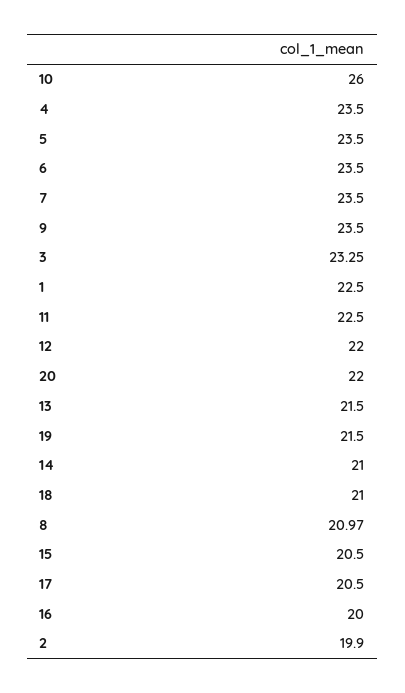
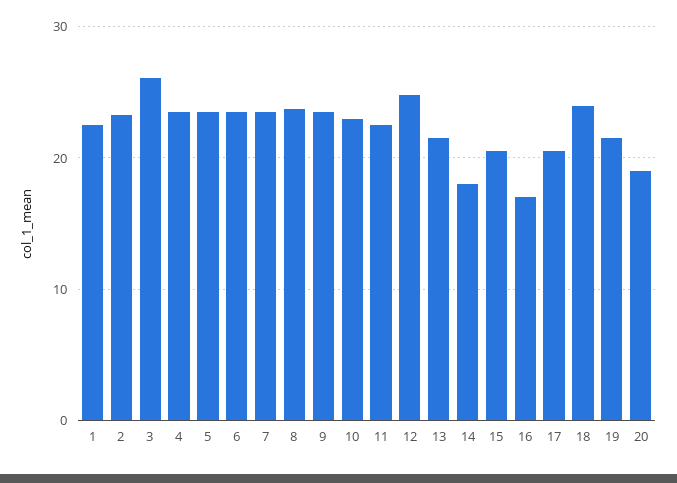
  {
-   "10": 26,
+   "10": 23,
    "4": 23.5,
    "5": 23.5,
    "6": 23.5,
    "7": 23.5,
    "9": 23.5,
-   "3": 23.25,
+   "3": 26,
    "1": 22.5,
    "11": 22.5,
-   "12": 22,
+   "12": 25,
-   "20": 22,
+   "20": 19,
    "13": 21.5,
    "19": 21.5,
-   "14": 21,
+   "14": 18,
-   "18": 21,
+   "18": 24,
-   "8": 20.97,
+   "8": 24,
    "15": 20.5,
    "17": 20.5,
-   "16": 20,
+   "16": 17,
-   "2": 19.9
+   "2": 23
  }

